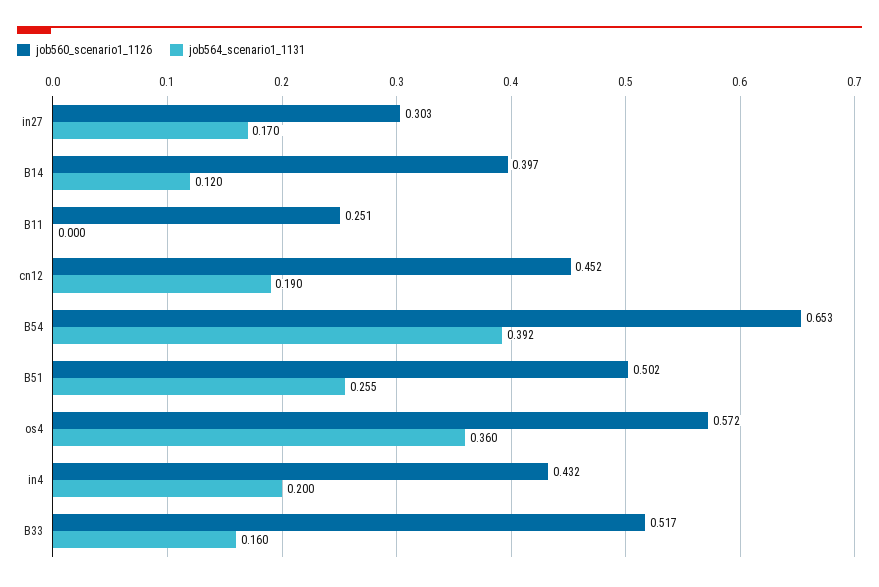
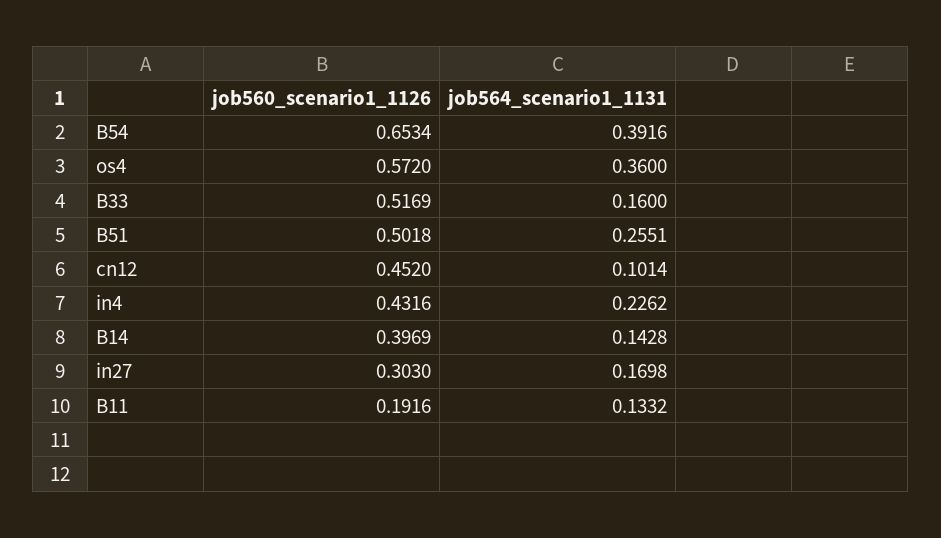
  {
    "job560_scenario1_1126": {
      "in27": 0.303,
      "B14": 0.3969,
-     "B11": 0.251,
+     "B11": 0.1916,
      "cn12": 0.452,
      "B54": 0.6534,
      "B51": 0.5018,
      "os4": 0.572,
      "in4": 0.4316,
      "B33": 0.5169
    },
    "job564_scenario1_1131": {
      "in27": 0.1698,
-     "B14": 0.12,
+     "B14": 0.1428,
-     "B11": 0,
+     "B11": 0.1332,
-     "cn12": 0.19,
+     "cn12": 0.1014,
      "B54": 0.3916,
      "B51": 0.2551,
      "os4": 0.36,
-     "in4": 0.2,
+     "in4": 0.2262,
      "B33": 0.16
    }
  }

